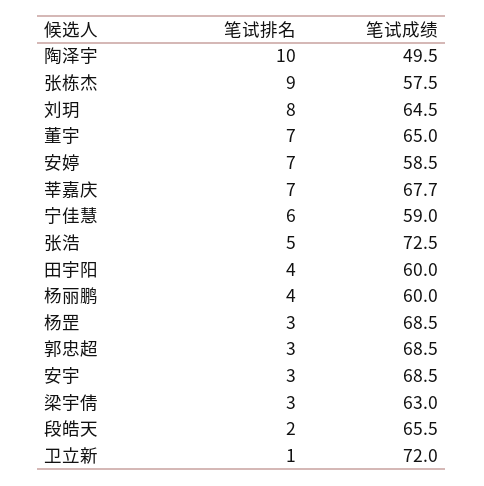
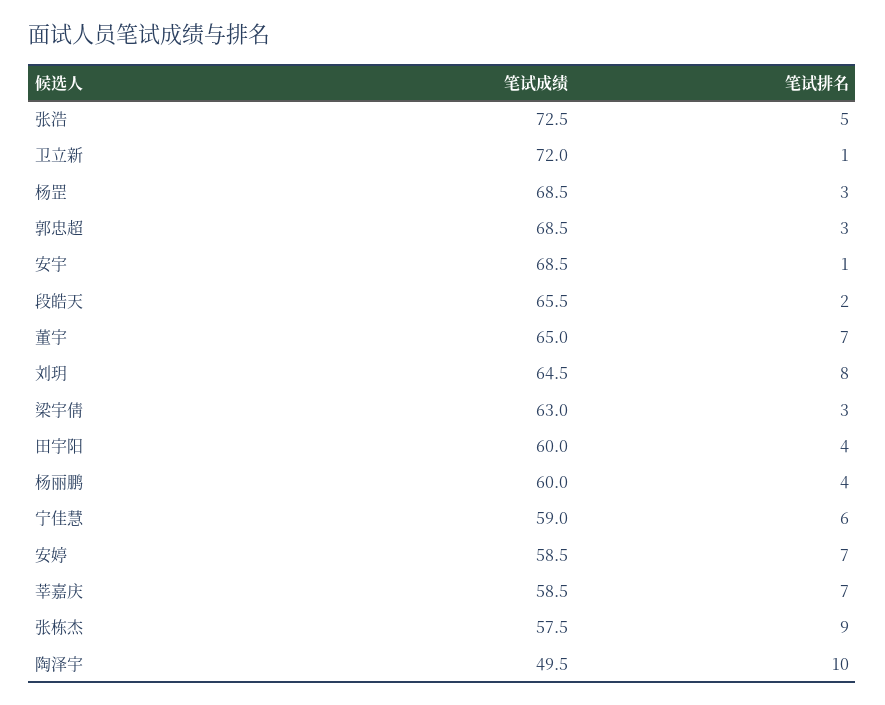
  {
    "笔试排名": {
      "陶泽宇": 10,
      "张栋杰": 9,
      "刘玥": 8,
      "董宇": 7,
      "安婷": 7,
      "莘嘉庆": 7,
      "宁佳慧": 6,
      "张浩": 5,
      "田宇阳": 4,
      "杨丽鹏": 4,
      "杨罡": 3,
      "郭忠超": 3,
-     "安宇": 3,
+     "安宇": 1,
      "梁宇倩": 3,
      "段皓天": 2,
      "卫立新": 1
    },
    "笔试成绩": {
      "陶泽宇": 49.5,
      "张栋杰": 57.5,
      "刘玥": 64.5,
      "董宇": 65,
      "安婷": 58.5,
-     "莘嘉庆": 67.7,
+     "莘嘉庆": 58.5,
      "宁佳慧": 59,
      "张浩": 72.5,
      "田宇阳": 60,
      "杨丽鹏": 60,
      "杨罡": 68.5,
      "郭忠超": 68.5,
      "安宇": 68.5,
      "梁宇倩": 63,
      "段皓天": 65.5,
      "卫立新": 72
    }
  }

